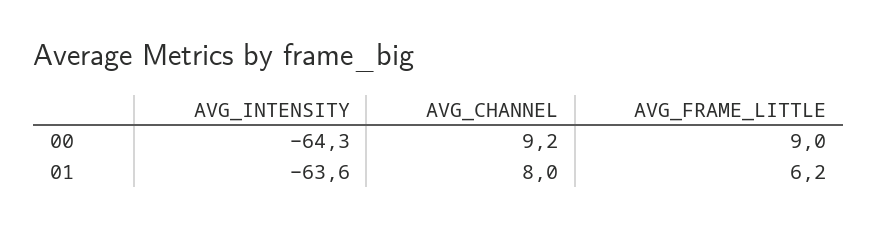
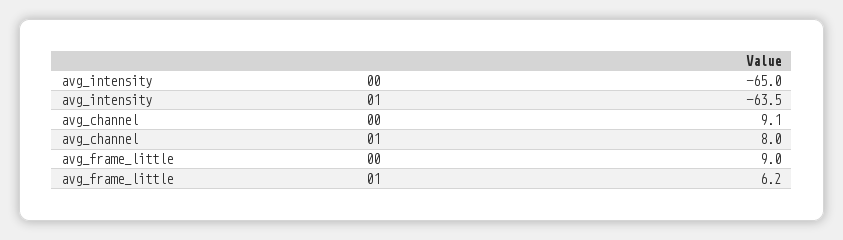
  {
    "AVG_INTENSITY": {
-     "00": -64.3,
+     "00": -65,
-     "01": -63.6
+     "01": -63.5
    },
    "AVG_CHANNEL": {
-     "00": 9.2,
+     "00": 9.1,
      "01": 8
    },
    "AVG_FRAME_LITTLE": {
      "00": 9,
      "01": 6.2
    }
  }

